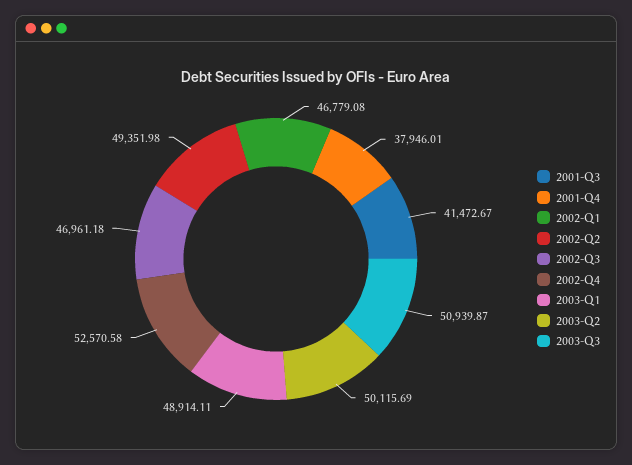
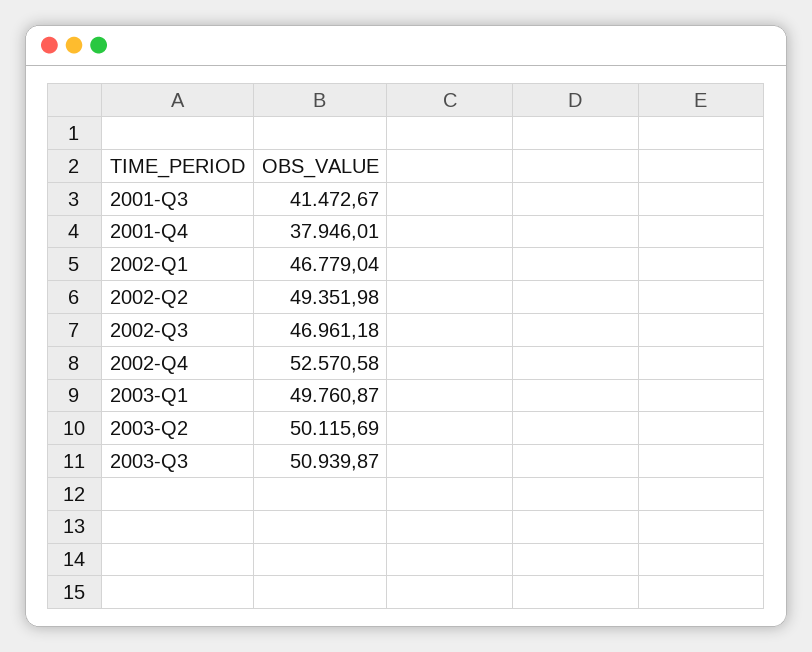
  {
    "2001-Q3": 41472.67,
    "2001-Q4": 37946.01,
-   "2002-Q1": 46779.08,
+   "2002-Q1": 46779.04,
    "2002-Q2": 49351.98,
    "2002-Q3": 46961.18,
    "2002-Q4": 52570.58,
-   "2003-Q1": 48914.11,
+   "2003-Q1": 49760.87,
    "2003-Q2": 50115.69,
    "2003-Q3": 50939.87
  }

